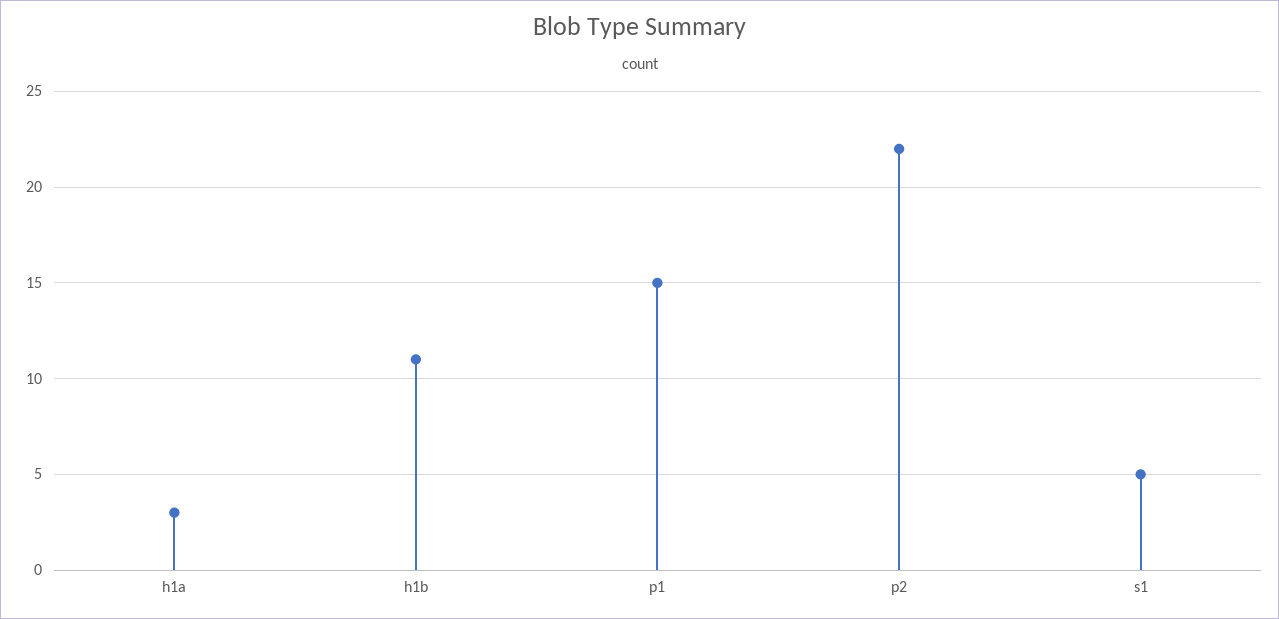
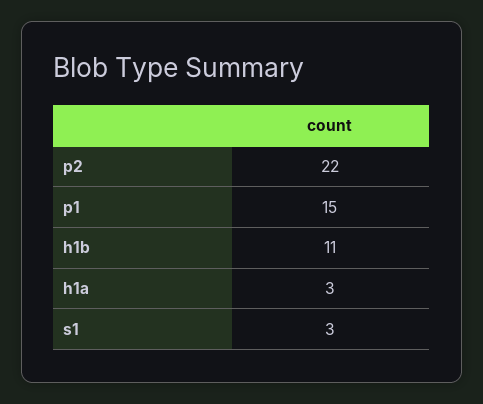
  {
    "h1a": 3,
    "h1b": 11,
    "p1": 15,
    "p2": 22,
-   "s1": 5
+   "s1": 3
  }

